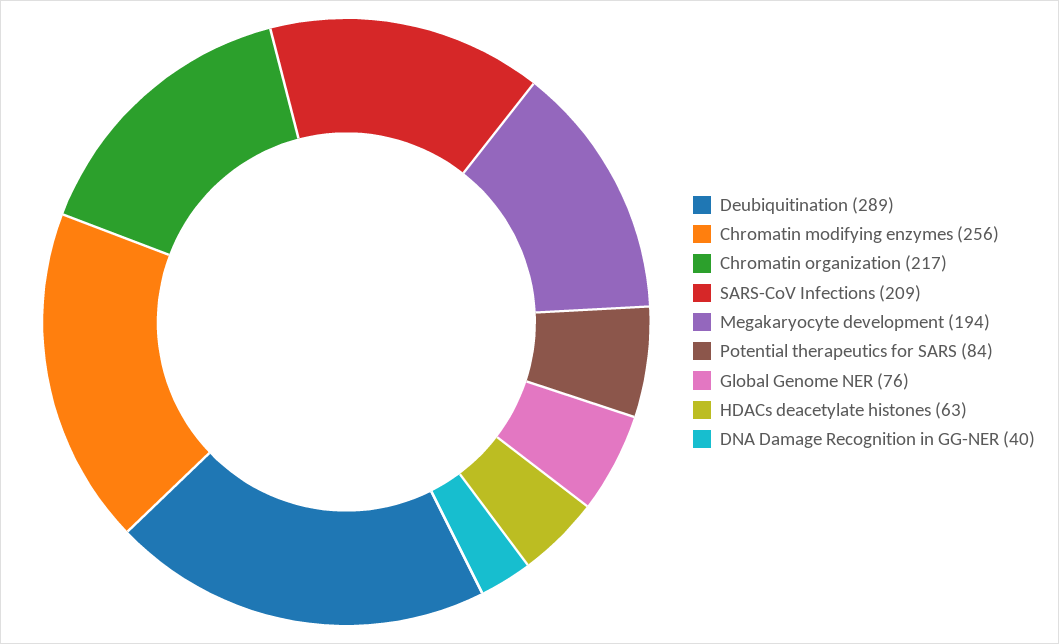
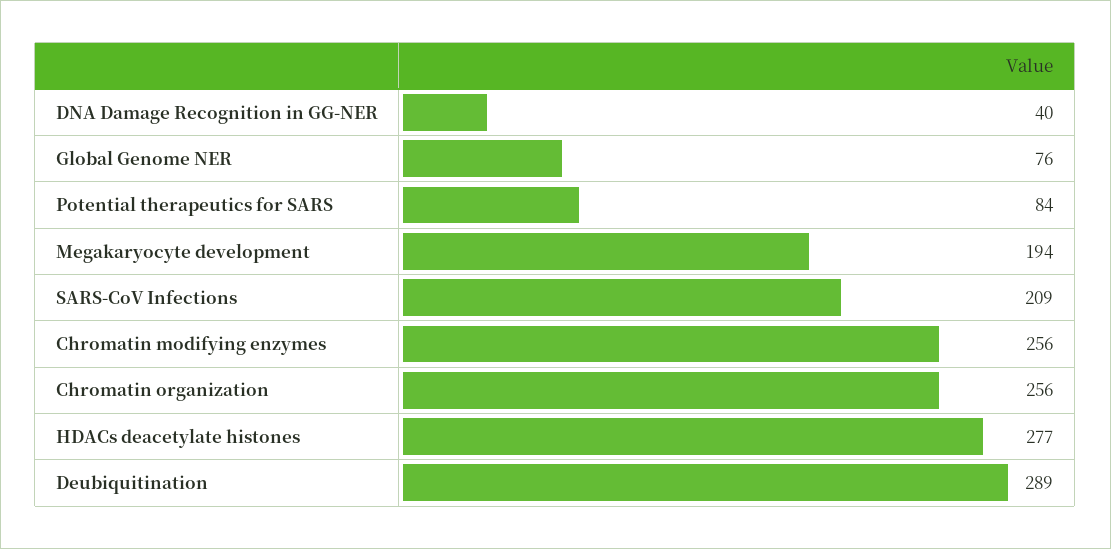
  {
    "Deubiquitination": 289,
    "Chromatin modifying enzymes": 256,
-   "Chromatin organization": 217,
+   "Chromatin organization": 256,
    "SARS-CoV Infections": 209,
    "Megakaryocyte development": 194,
    "Potential therapeutics for SARS": 84,
    "Global Genome NER": 76,
-   "HDACs deacetylate histones": 63,
+   "HDACs deacetylate histones": 277,
    "DNA Damage Recognition in GG-NER": 40
  }

